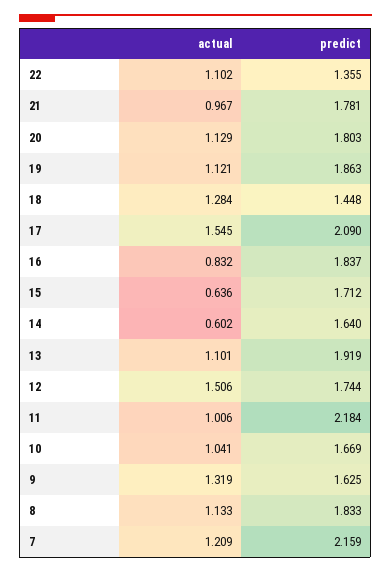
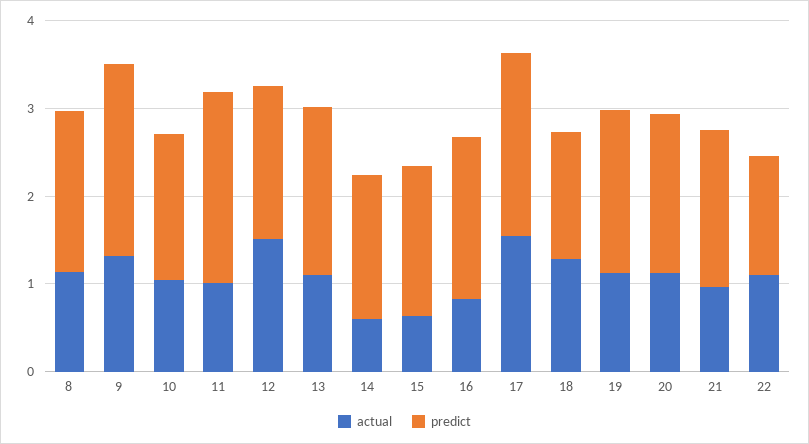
  {
    "actual": {
      "22": 1.102,
      "21": 0.967,
      "20": 1.129,
      "19": 1.121,
      "18": 1.284,
      "17": 1.545,
      "16": 0.832,
      "15": 0.636,
      "14": 0.602,
      "13": 1.101,
      "12": 1.506,
      "11": 1.006,
      "10": 1.041,
      "9": 1.319,
-     "8": 1.133,
+     "8": 1.133
-     "7": 1.209
    },
    "predict": {
      "22": 1.355,
      "21": 1.781,
      "20": 1.803,
      "19": 1.863,
      "18": 1.448,
      "17": 2.09,
      "16": 1.837,
      "15": 1.712,
      "14": 1.64,
      "13": 1.919,
      "12": 1.744,
      "11": 2.184,
      "10": 1.669,
-     "9": 1.625,
+     "9": 2.2,
-     "8": 1.833,
+     "8": 1.833
-     "7": 2.159
    }
  }

